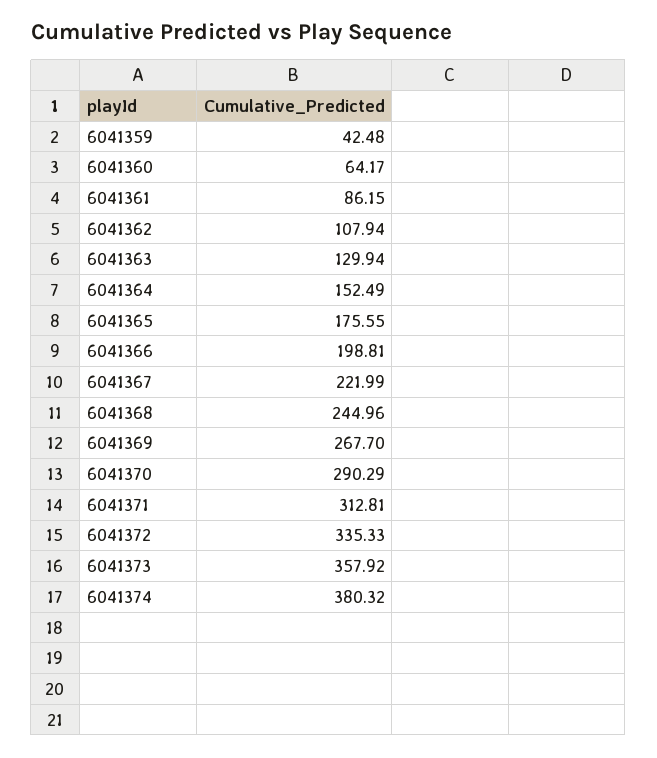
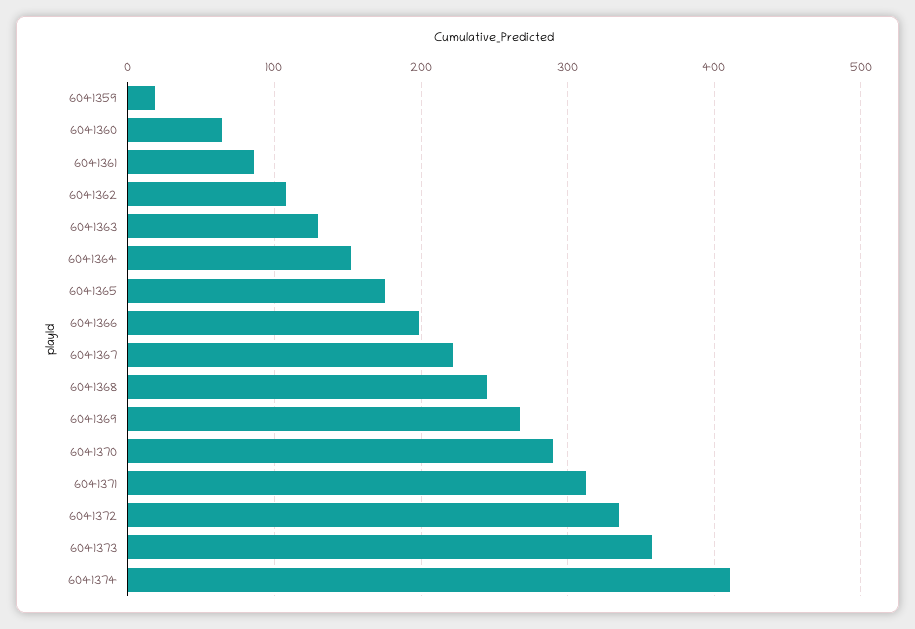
  {
-   "6041359": 42.48,
+   "6041359": 20,
    "6041360": 64.17,
    "6041361": 86.15,
    "6041362": 107.94,
    "6041363": 129.94,
    "6041364": 152.49,
    "6041365": 175.55,
    "6041366": 198.81,
    "6041367": 221.99,
    "6041368": 244.96,
    "6041369": 267.7,
    "6041370": 290.29,
    "6041371": 312.81,
    "6041372": 335.33,
    "6041373": 357.92,
-   "6041374": 380.32
+   "6041374": 410
  }

